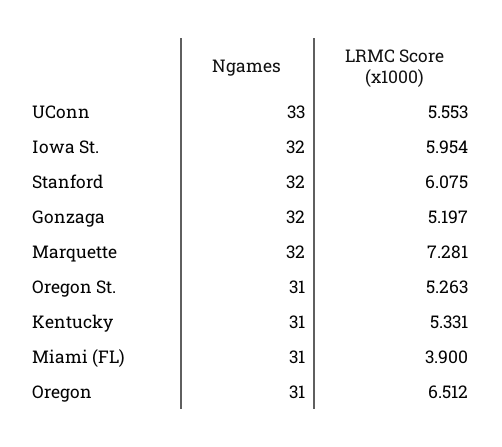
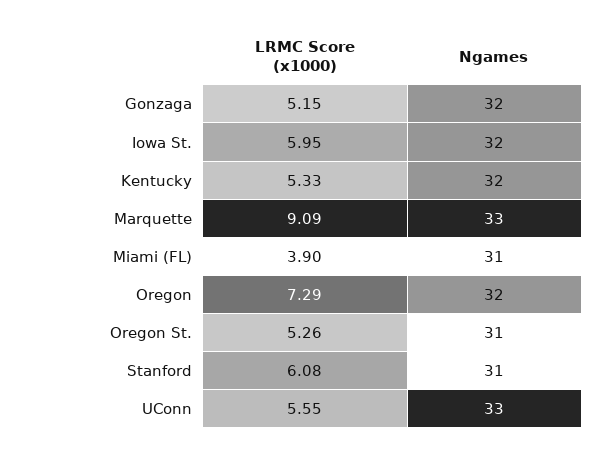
  {
    "Ngames": {
      "UConn": 33,
      "Iowa St.": 32,
-     "Stanford": 32,
+     "Stanford": 31,
      "Gonzaga": 32,
-     "Marquette": 32,
+     "Marquette": 33,
      "Oregon St.": 31,
-     "Kentucky": 31,
+     "Kentucky": 32,
      "Miami (FL)": 31,
-     "Oregon": 31
+     "Oregon": 32
    },
    "LRMC Score (x1000)": {
      "UConn": 5.553,
      "Iowa St.": 5.954,
      "Stanford": 6.075,
-     "Gonzaga": 5.197,
+     "Gonzaga": 5.15,
-     "Marquette": 7.281,
+     "Marquette": 9.09,
      "Oregon St.": 5.263,
      "Kentucky": 5.331,
      "Miami (FL)": 3.9,
-     "Oregon": 6.512
+     "Oregon": 7.29
    }
  }

